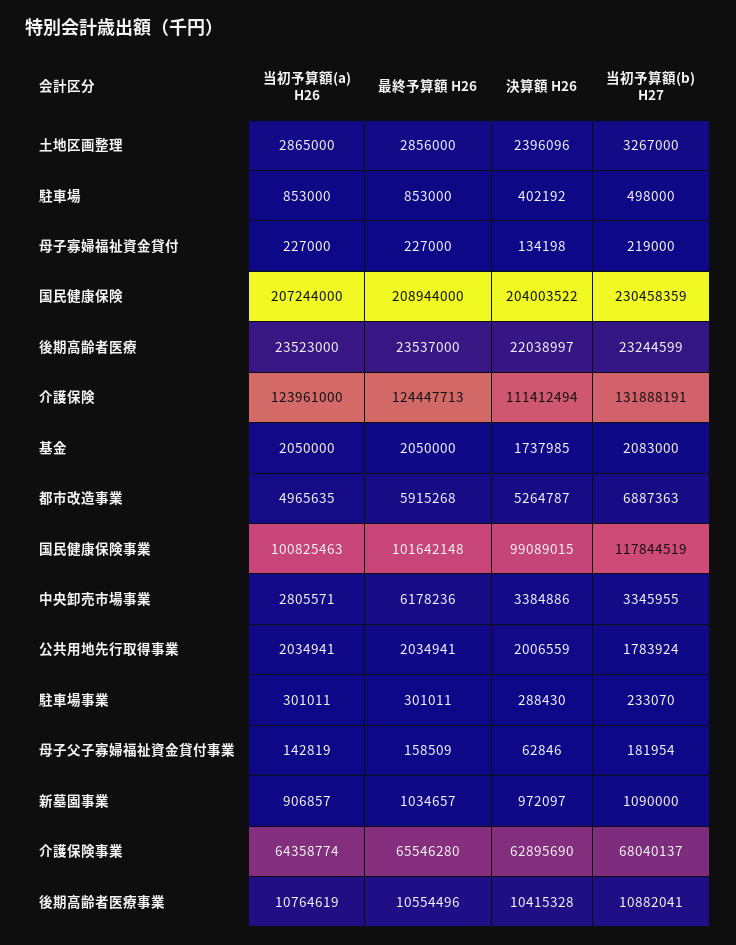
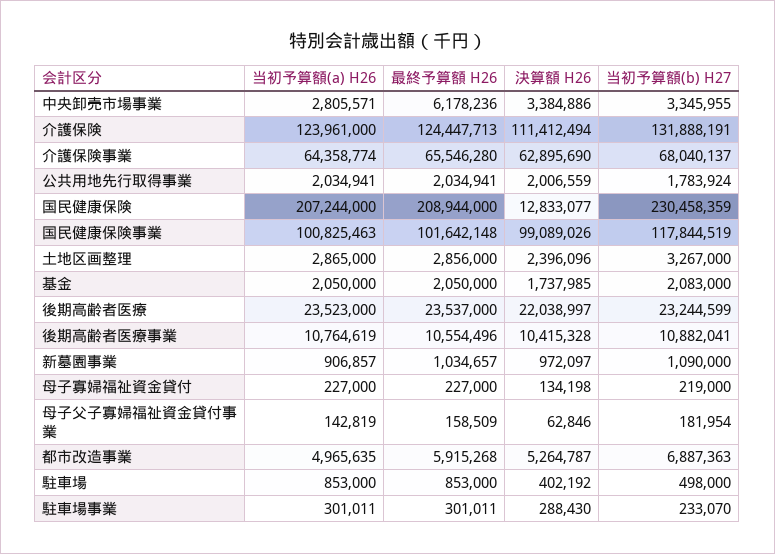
  {
    "当初予算額(a) H26": {
      "土地区画整理": 2865000,
      "駐車場": 853000,
      "母子寡婦福祉資金貸付": 227000,
      "国民健康保険": 207244000,
      "後期高齢者医療": 23523000,
      "介護保険": 123961000,
      "基金": 2050000,
      "都市改造事業": 4965635,
      "国民健康保険事業": 100825463,
      "中央卸売市場事業": 2805571,
      "公共用地先行取得事業": 2034941,
      "駐車場事業": 301011,
      "母子父子寡婦福祉資金貸付事業": 142819,
      "新墓園事業": 906857,
      "介護保険事業": 64358774,
      "後期高齢者医療事業": 10764619
    },
    "最終予算額 H26": {
      "土地区画整理": 2856000,
      "駐車場": 853000,
      "母子寡婦福祉資金貸付": 227000,
      "国民健康保険": 208944000,
      "後期高齢者医療": 23537000,
      "介護保険": 124447713,
      "基金": 2050000,
      "都市改造事業": 5915268,
      "国民健康保険事業": 101642148,
      "中央卸売市場事業": 6178236,
      "公共用地先行取得事業": 2034941,
      "駐車場事業": 301011,
      "母子父子寡婦福祉資金貸付事業": 158509,
      "新墓園事業": 1034657,
      "介護保険事業": 65546280,
      "後期高齢者医療事業": 10554496
    },
    "決算額 H26": {
      "土地区画整理": 2396096,
      "駐車場": 402192,
      "母子寡婦福祉資金貸付": 134198,
-     "国民健康保険": 204003522,
+     "国民健康保険": 12833077,
      "後期高齢者医療": 22038997,
      "介護保険": 111412494,
      "基金": 1737985,
      "都市改造事業": 5264787,
-     "国民健康保険事業": 99089015,
+     "国民健康保険事業": 99089026,
      "中央卸売市場事業": 3384886,
      "公共用地先行取得事業": 2006559,
      "駐車場事業": 288430,
      "母子父子寡婦福祉資金貸付事業": 62846,
      "新墓園事業": 972097,
      "介護保険事業": 62895690,
      "後期高齢者医療事業": 10415328
    },
    "当初予算額(b) H27": {
      "土地区画整理": 3267000,
      "駐車場": 498000,
      "母子寡婦福祉資金貸付": 219000,
      "国民健康保険": 230458359,
      "後期高齢者医療": 23244599,
      "介護保険": 131888191,
      "基金": 2083000,
      "都市改造事業": 6887363,
      "国民健康保険事業": 117844519,
      "中央卸売市場事業": 3345955,
      "公共用地先行取得事業": 1783924,
      "駐車場事業": 233070,
      "母子父子寡婦福祉資金貸付事業": 181954,
      "新墓園事業": 1090000,
      "介護保険事業": 68040137,
      "後期高齢者医療事業": 10882041
    }
  }

